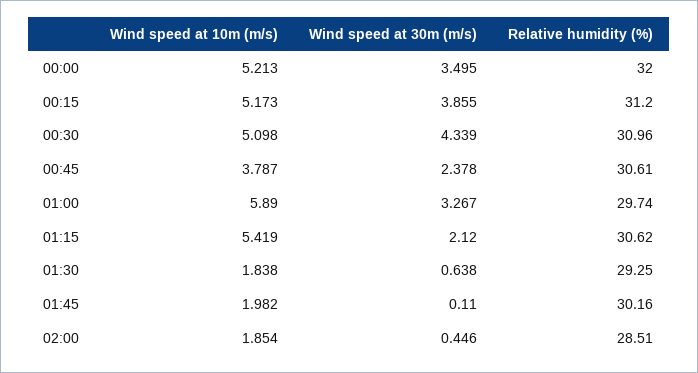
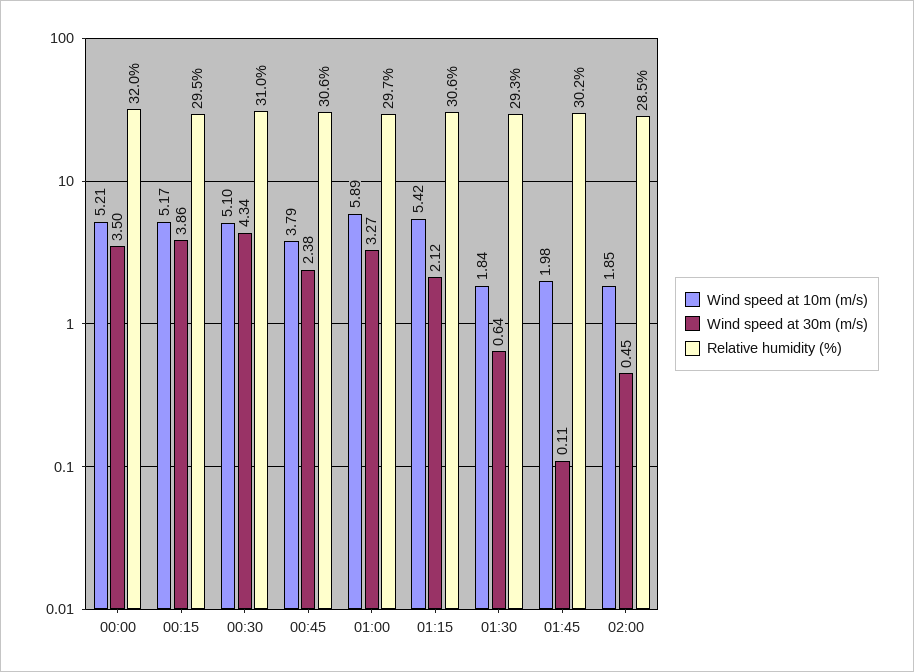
  {
    "Wind speed at 10m (m/s)": {
      "00:00": 5.213,
      "00:15": 5.173,
      "00:30": 5.098,
      "00:45": 3.787,
      "01:00": 5.89,
      "01:15": 5.419,
      "01:30": 1.838,
      "01:45": 1.982,
      "02:00": 1.854
    },
    "Wind speed at 30m (m/s)": {
      "00:00": 3.495,
      "00:15": 3.855,
      "00:30": 4.339,
      "00:45": 2.378,
      "01:00": 3.267,
      "01:15": 2.12,
      "01:30": 0.638,
      "01:45": 0.11,
      "02:00": 0.446
    },
    "Relative humidity (%)": {
      "00:00": 32,
-     "00:15": 31.2,
+     "00:15": 29.5,
      "00:30": 30.96,
      "00:45": 30.61,
      "01:00": 29.74,
      "01:15": 30.62,
      "01:30": 29.25,
      "01:45": 30.16,
      "02:00": 28.51
    }
  }

